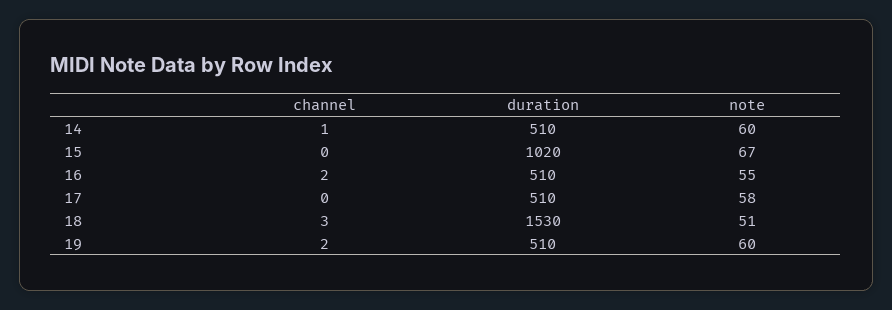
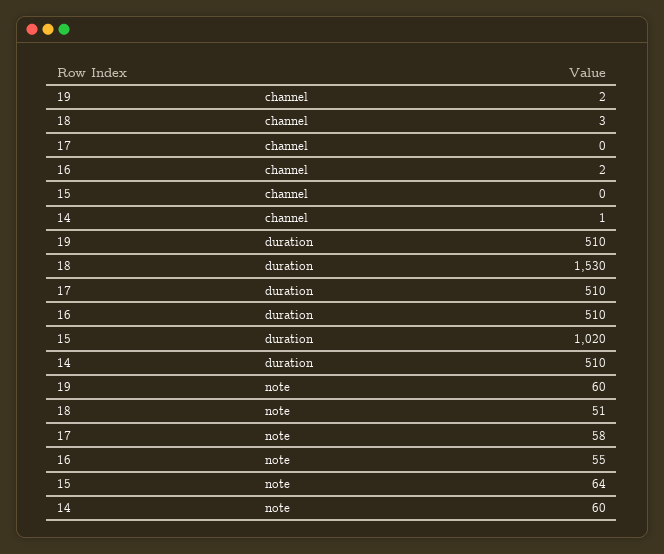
  {
    "channel": {
      "14": 1,
      "15": 0,
      "16": 2,
      "17": 0,
      "18": 3,
      "19": 2
    },
    "duration": {
      "14": 510,
      "15": 1020,
      "16": 510,
      "17": 510,
      "18": 1530,
      "19": 510
    },
    "note": {
      "14": 60,
-     "15": 67,
+     "15": 64,
      "16": 55,
      "17": 58,
      "18": 51,
      "19": 60
    }
  }

